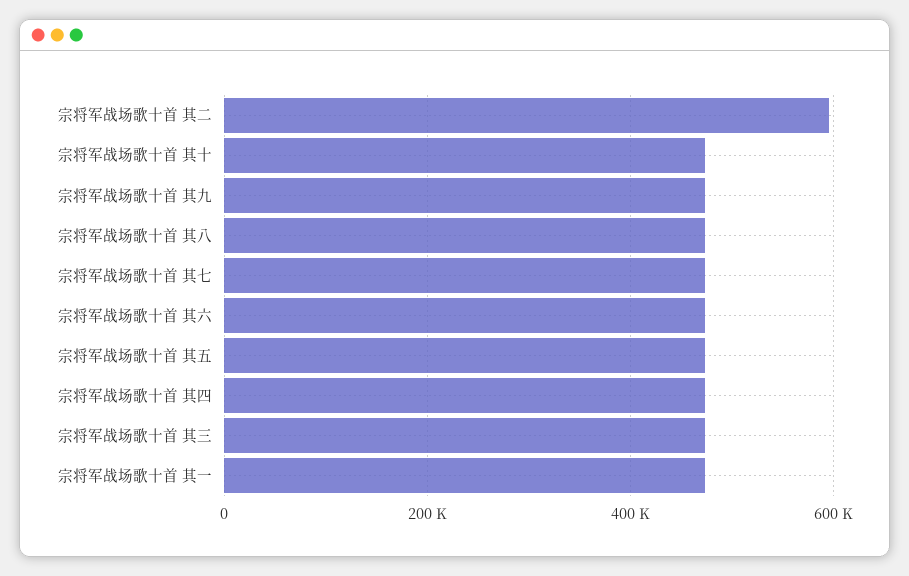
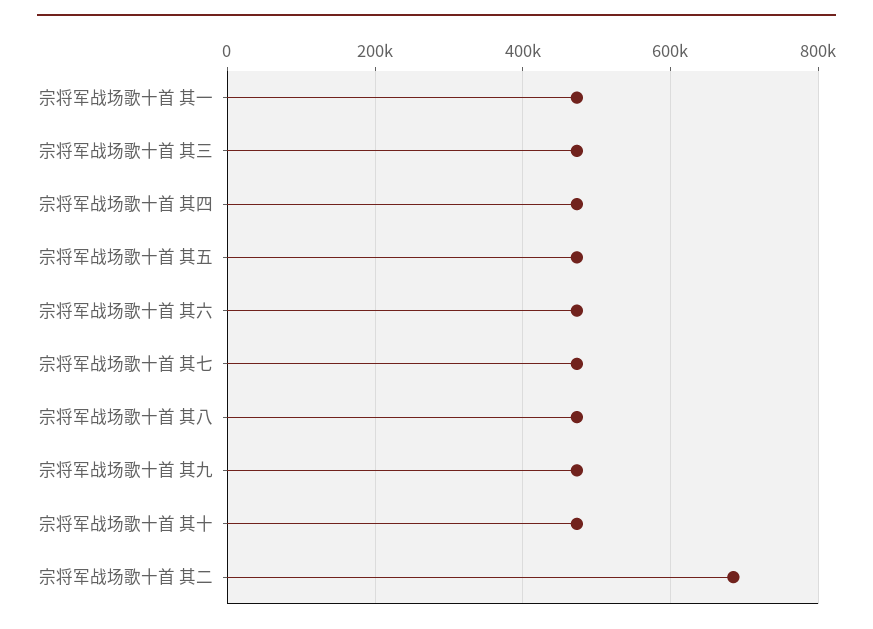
  {
-   "宗将军战场歌十首 其二": 600000,
+   "宗将军战场歌十首 其二": 680000,
    "宗将军战场歌十首 其十": 480000,
    "宗将军战场歌十首 其九": 480000,
    "宗将军战场歌十首 其八": 480000,
    "宗将军战场歌十首 其七": 480000,
    "宗将军战场歌十首 其六": 480000,
    "宗将军战场歌十首 其五": 480000,
    "宗将军战场歌十首 其四": 480000,
    "宗将军战场歌十首 其三": 480000,
    "宗将军战场歌十首 其一": 480000
  }

